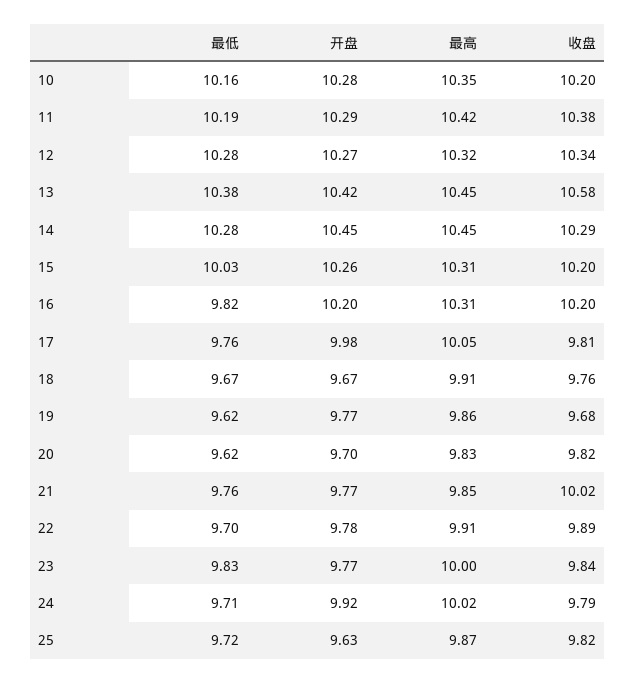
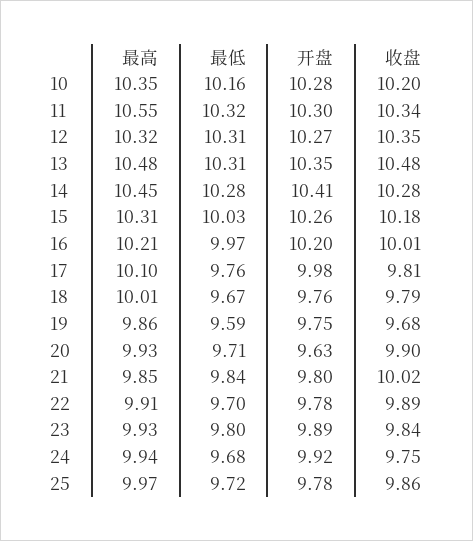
  {
    "最低": {
      "10": 10.16,
-     "11": 10.19,
+     "11": 10.32,
-     "12": 10.28,
+     "12": 10.31,
-     "13": 10.38,
+     "13": 10.31,
      "14": 10.28,
      "15": 10.03,
-     "16": 9.82,
+     "16": 9.97,
      "17": 9.76,
      "18": 9.67,
-     "19": 9.62,
+     "19": 9.59,
-     "20": 9.62,
+     "20": 9.71,
-     "21": 9.76,
+     "21": 9.84,
      "22": 9.7,
-     "23": 9.83,
+     "23": 9.8,
-     "24": 9.71,
+     "24": 9.68,
      "25": 9.72
    },
    "开盘": {
      "10": 10.28,
-     "11": 10.29,
+     "11": 10.3,
      "12": 10.27,
-     "13": 10.42,
+     "13": 10.35,
-     "14": 10.45,
+     "14": 10.41,
      "15": 10.26,
      "16": 10.2,
      "17": 9.98,
-     "18": 9.67,
+     "18": 9.76,
-     "19": 9.77,
+     "19": 9.75,
-     "20": 9.7,
+     "20": 9.63,
-     "21": 9.77,
+     "21": 9.8,
      "22": 9.78,
-     "23": 9.77,
+     "23": 9.89,
      "24": 9.92,
-     "25": 9.63
+     "25": 9.78
    },
    "最高": {
      "10": 10.35,
-     "11": 10.42,
+     "11": 10.55,
      "12": 10.32,
-     "13": 10.45,
+     "13": 10.48,
      "14": 10.45,
      "15": 10.31,
-     "16": 10.31,
+     "16": 10.21,
-     "17": 10.05,
+     "17": 10.1,
-     "18": 9.91,
+     "18": 10.01,
      "19": 9.86,
-     "20": 9.83,
+     "20": 9.93,
      "21": 9.85,
      "22": 9.91,
-     "23": 10,
+     "23": 9.93,
-     "24": 10.02,
+     "24": 9.94,
-     "25": 9.87
+     "25": 9.97
    },
    "收盘": {
      "10": 10.2,
-     "11": 10.38,
+     "11": 10.34,
-     "12": 10.34,
+     "12": 10.35,
-     "13": 10.58,
+     "13": 10.48,
-     "14": 10.29,
+     "14": 10.28,
-     "15": 10.2,
+     "15": 10.18,
-     "16": 10.2,
+     "16": 10.01,
      "17": 9.81,
-     "18": 9.76,
+     "18": 9.79,
      "19": 9.68,
-     "20": 9.82,
+     "20": 9.9,
      "21": 10.02,
      "22": 9.89,
      "23": 9.84,
-     "24": 9.79,
+     "24": 9.75,
-     "25": 9.82
+     "25": 9.86
    }
  }

